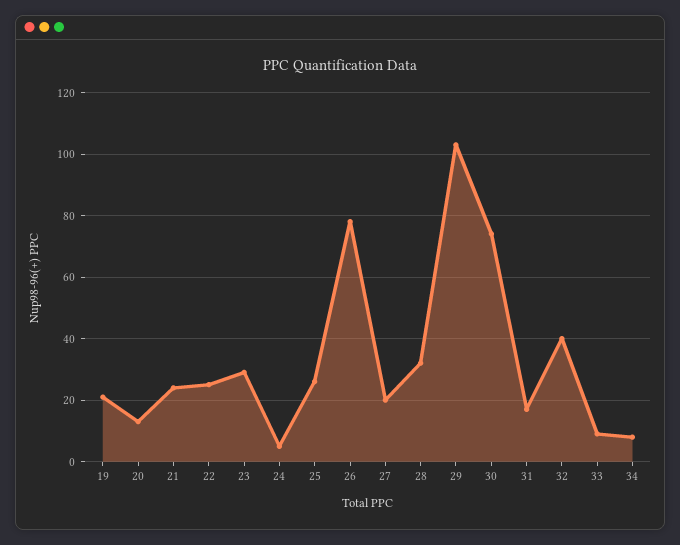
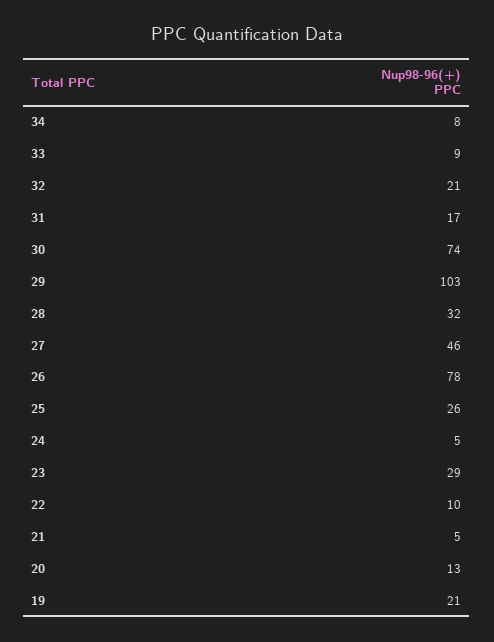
  {
    "19": 21,
    "20": 13,
-   "21": 25,
+   "21": 5,
-   "22": 25,
+   "22": 10,
    "23": 29,
    "24": 5,
    "25": 26,
    "26": 78,
-   "27": 20,
+   "27": 46,
    "28": 32,
    "29": 103,
    "30": 74,
    "31": 17,
-   "32": 40,
+   "32": 21,
    "33": 9,
    "34": 8
  }

